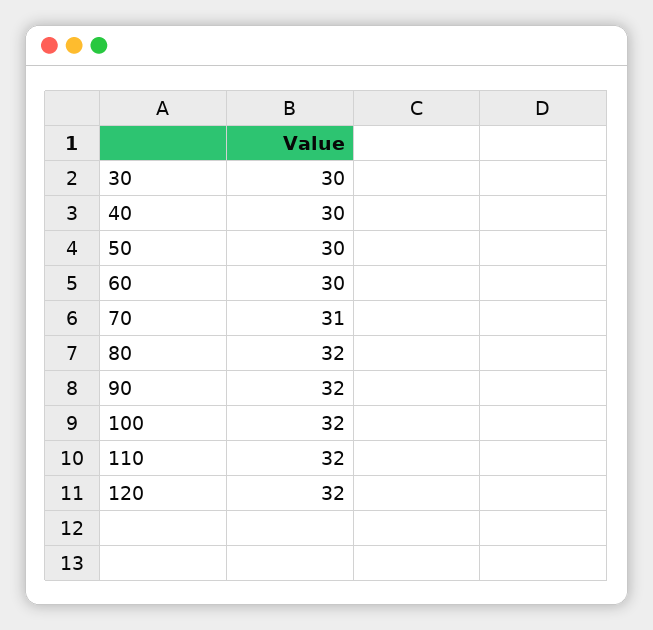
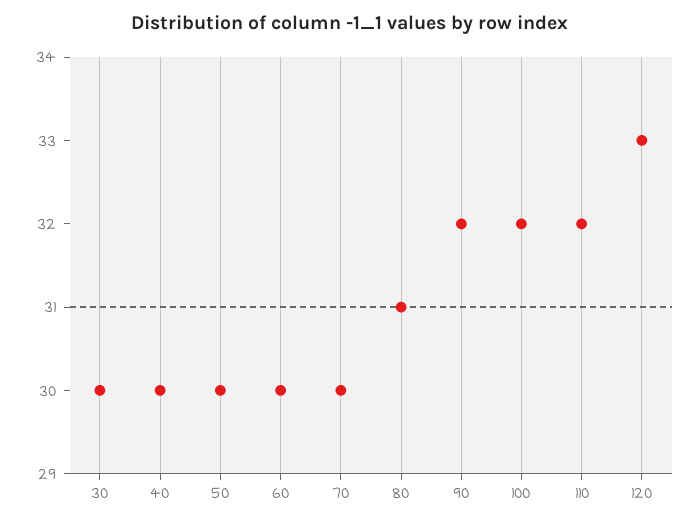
  {
    "30": 30,
    "40": 30,
    "50": 30,
    "60": 30,
-   "70": 31,
+   "70": 30,
-   "80": 32,
+   "80": 31,
    "90": 32,
    "100": 32,
    "110": 32,
-   "120": 32
+   "120": 33
  }

